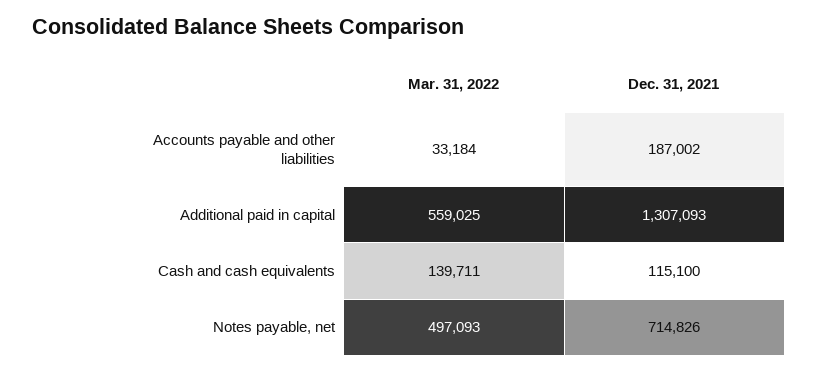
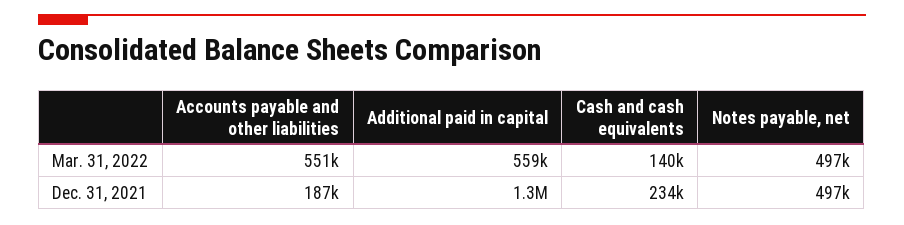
  {
    "Mar. 31, 2022": {
-     "Accounts payable and other liabilities": 33184,
+     "Accounts payable and other liabilities": 551000,
      "Additional paid in capital": 559025,
      "Cash and cash equivalents": 139711,
      "Notes payable, net": 497093
    },
    "Dec. 31, 2021": {
      "Accounts payable and other liabilities": 187002,
      "Additional paid in capital": 1307093,
-     "Cash and cash equivalents": 115100,
+     "Cash and cash equivalents": 234000,
-     "Notes payable, net": 714826
+     "Notes payable, net": 497000
    }
  }

